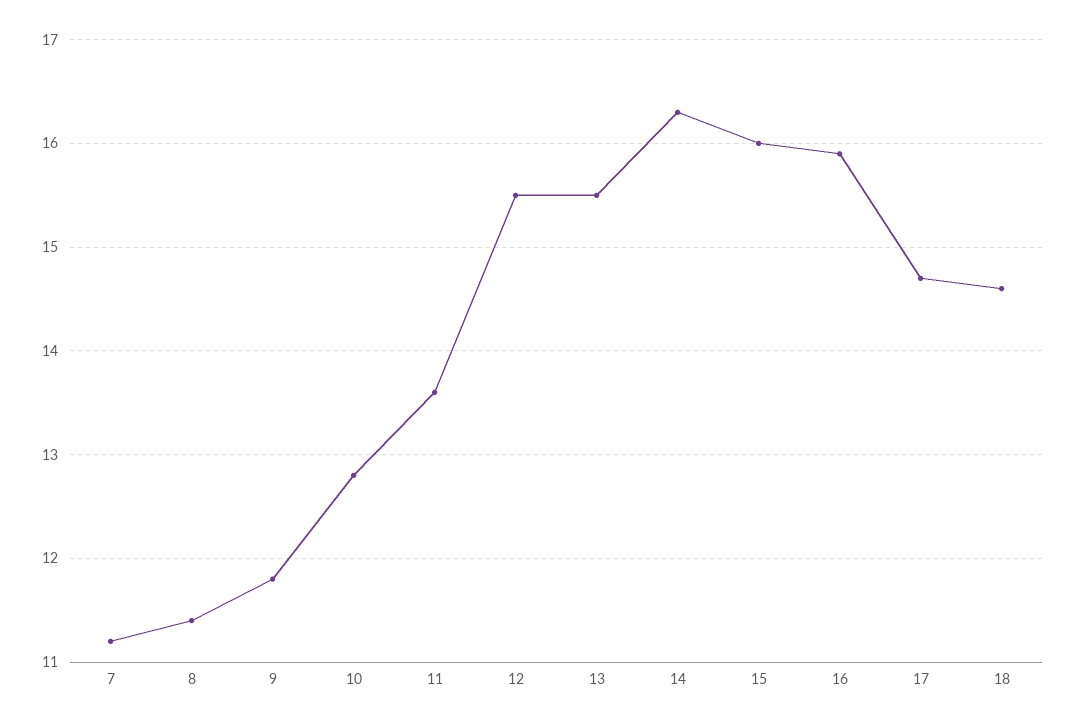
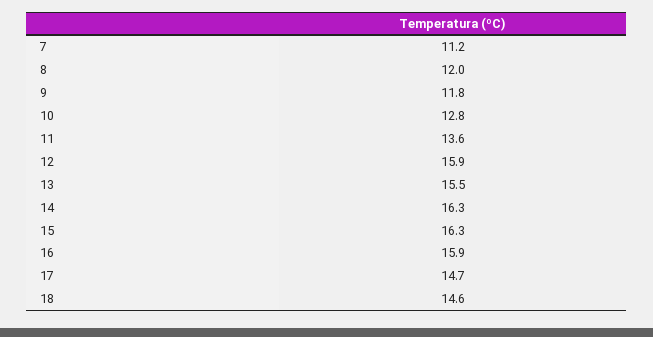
  {
    "7": 11.2,
-   "8": 11.4,
+   "8": 12,
    "9": 11.8,
    "10": 12.8,
    "11": 13.6,
-   "12": 15.5,
+   "12": 15.9,
    "13": 15.5,
    "14": 16.3,
-   "15": 16,
+   "15": 16.3,
    "16": 15.9,
    "17": 14.7,
    "18": 14.6
  }

